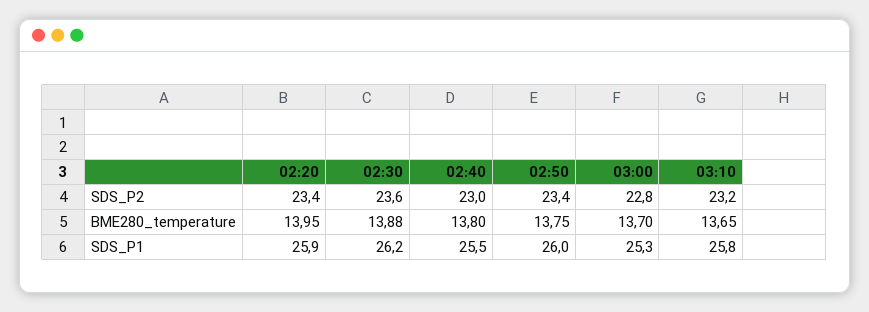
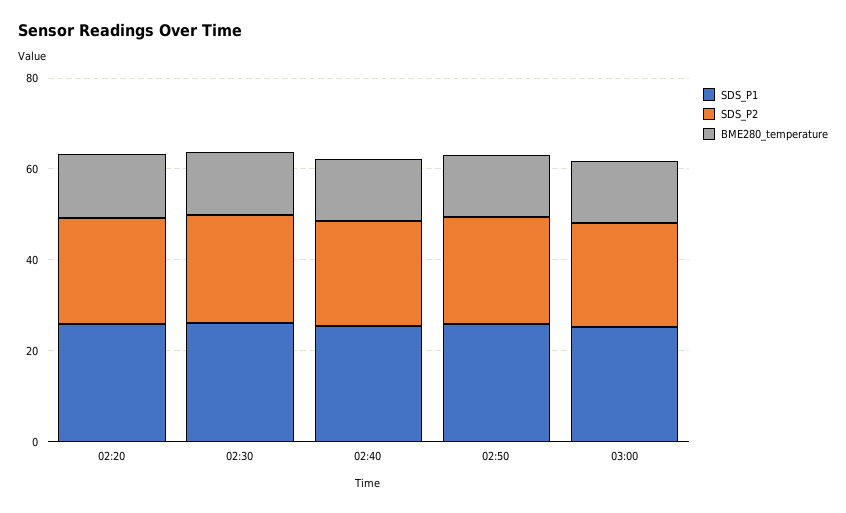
  {
    "SDS_P2": {
      "02:20": 23.4,
      "02:30": 23.6,
      "02:40": 23,
      "02:50": 23.4,
-     "03:00": 22.8,
+     "03:00": 22.8
-     "03:10": 23.2
    },
    "BME280_temperature": {
      "02:20": 13.95,
      "02:30": 13.88,
      "02:40": 13.8,
      "02:50": 13.75,
-     "03:00": 13.7,
+     "03:00": 13.7
-     "03:10": 13.65
    },
    "SDS_P1": {
      "02:20": 25.9,
      "02:30": 26.2,
      "02:40": 25.5,
      "02:50": 26,
-     "03:00": 25.3,
+     "03:00": 25.3
-     "03:10": 25.8
    }
  }

